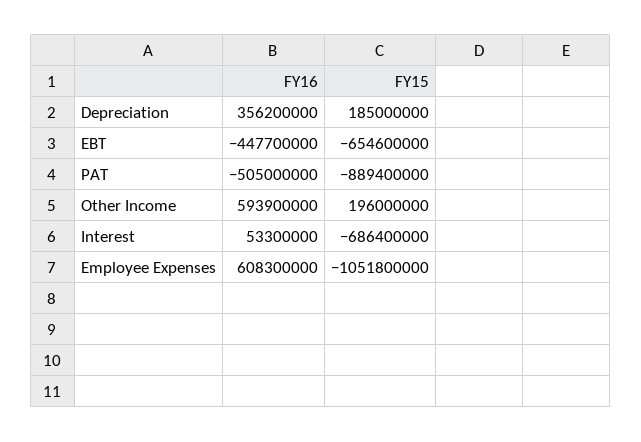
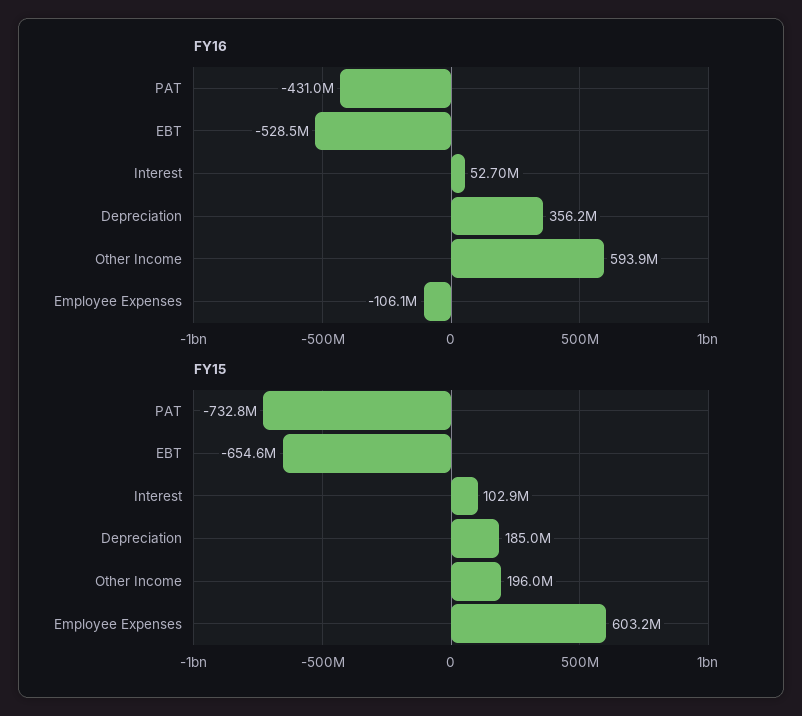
  {
    "FY16": {
      "Depreciation": 356200000,
-     "EBT": -447700000,
+     "EBT": -528500000,
-     "PAT": -505000000,
+     "PAT": -431000000,
      "Other Income": 593900000,
-     "Interest": 53300000,
+     "Interest": 52700000,
-     "Employee Expenses": 608300000
+     "Employee Expenses": -106100000
    },
    "FY15": {
      "Depreciation": 185000000,
      "EBT": -654600000,
-     "PAT": -889400000,
+     "PAT": -732800000,
      "Other Income": 196000000,
-     "Interest": -686400000,
+     "Interest": 102900000,
-     "Employee Expenses": -1051800000
+     "Employee Expenses": 603200000
    }
  }

